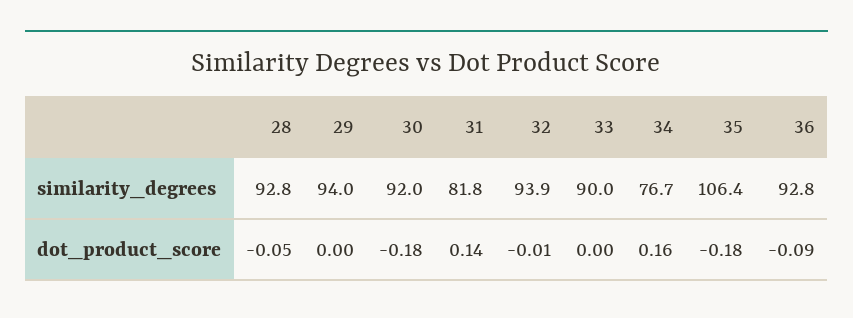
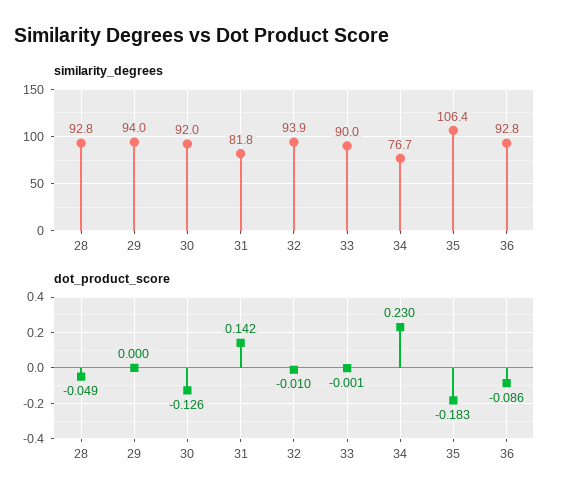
  {
    "similarity_degrees": {
      "28": 92.8,
      "29": 94,
      "30": 92,
      "31": 81.8,
      "32": 93.9,
      "33": 90,
      "34": 76.7,
      "35": 106.4,
      "36": 92.8
    },
    "dot_product_score": {
      "28": -0.049,
      "29": 0,
-     "30": -0.18,
+     "30": -0.126,
      "31": 0.142,
      "32": -0.01,
      "33": -0.001,
-     "34": 0.16,
+     "34": 0.23,
      "35": -0.183,
      "36": -0.086
    }
  }

